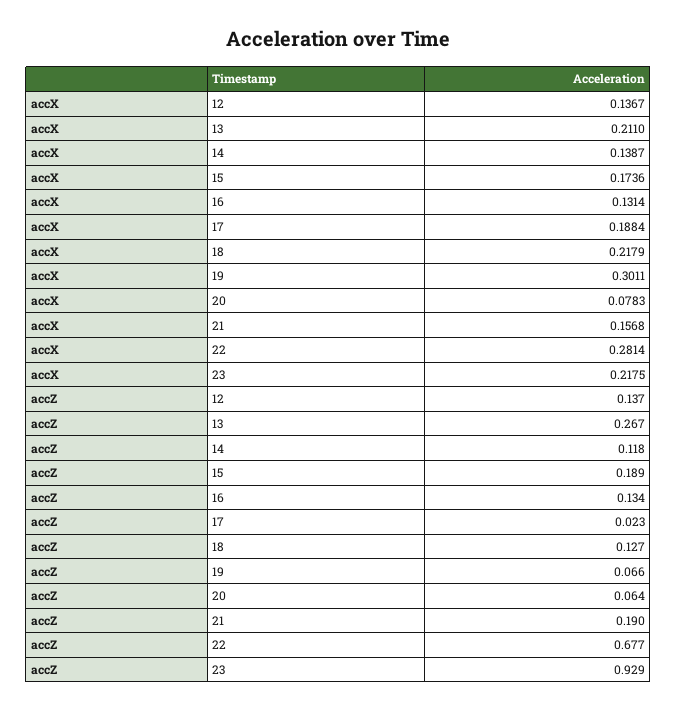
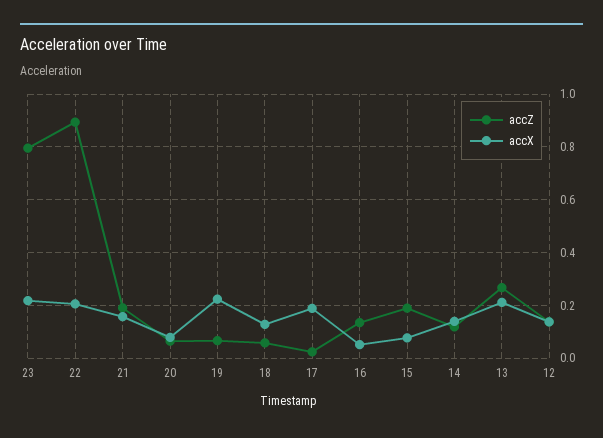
  {
    "accX": {
      "12": 0.1367,
      "13": 0.211,
      "14": 0.1387,
-     "15": 0.1736,
+     "15": 0.075,
-     "16": 0.1314,
+     "16": 0.05,
      "17": 0.1884,
-     "18": 0.2179,
+     "18": 0.125,
-     "19": 0.3011,
+     "19": 0.225,
      "20": 0.0783,
      "21": 0.1568,
-     "22": 0.2814,
+     "22": 0.2,
      "23": 0.2175
    },
    "accZ": {
      "12": 0.137,
      "13": 0.267,
      "14": 0.118,
      "15": 0.189,
      "16": 0.134,
      "17": 0.023,
-     "18": 0.127,
+     "18": 0.05,
      "19": 0.066,
      "20": 0.064,
      "21": 0.19,
-     "22": 0.677,
+     "22": 0.9,
-     "23": 0.929
+     "23": 0.8
    }
  }

